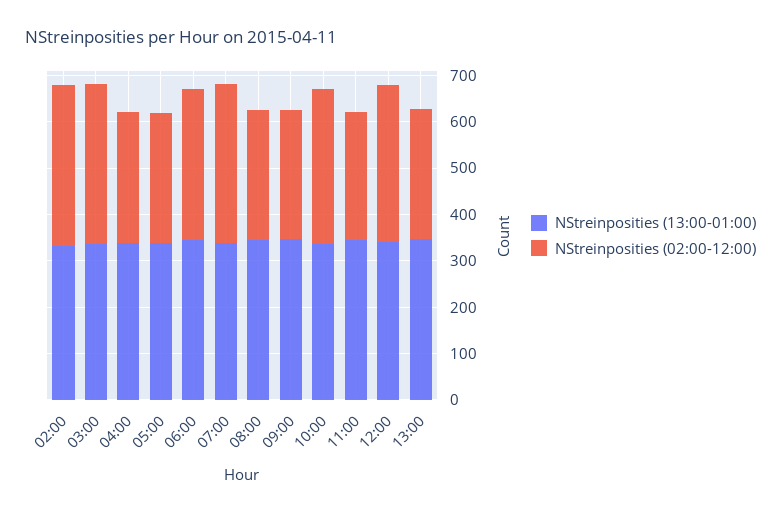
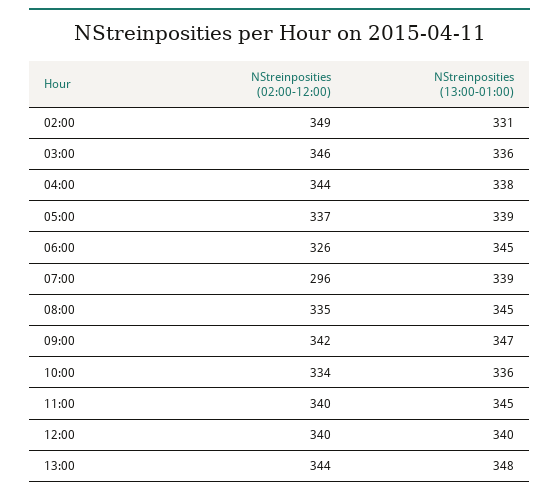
  {
    "NStreinposities (13:00-01:00)": {
      "02:00": 331,
      "03:00": 336,
      "04:00": 338,
      "05:00": 339,
      "06:00": 345,
      "07:00": 339,
      "08:00": 345,
      "09:00": 347,
      "10:00": 336,
      "11:00": 345,
      "12:00": 340,
      "13:00": 348
    },
    "NStreinposities (02:00-12:00)": {
      "02:00": 349,
      "03:00": 346,
-     "04:00": 280,
+     "04:00": 344,
-     "05:00": 280,
+     "05:00": 337,
      "06:00": 326,
-     "07:00": 340,
+     "07:00": 296,
-     "08:00": 280,
+     "08:00": 335,
-     "09:00": 280,
+     "09:00": 342,
      "10:00": 334,
-     "11:00": 280,
+     "11:00": 340,
      "12:00": 340,
-     "13:00": 280
+     "13:00": 344
    }
  }

